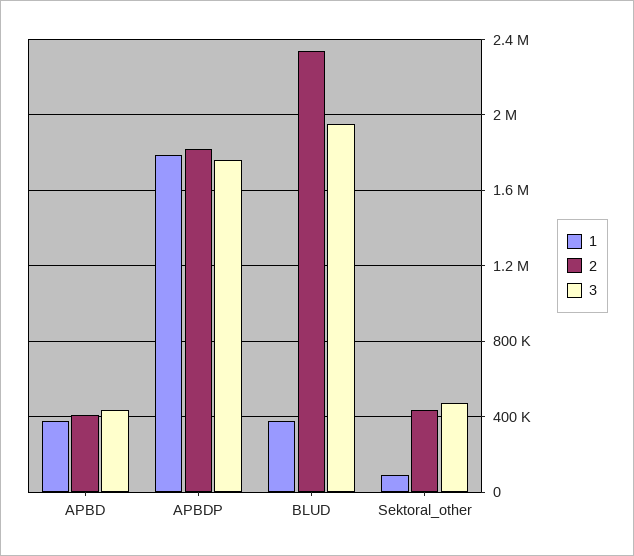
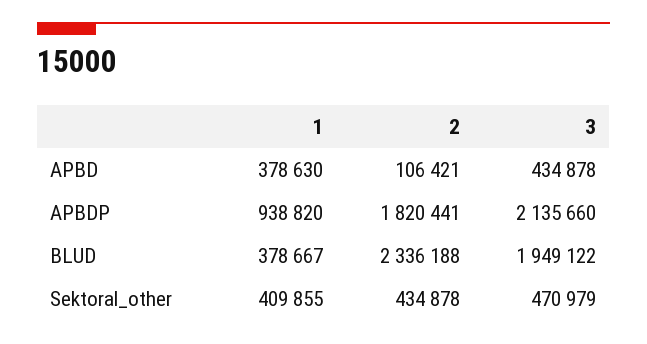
  {
    "1": {
      "APBD": 378630,
-     "APBDP": 1800000,
+     "APBDP": 938820,
      "BLUD": 378667,
-     "Sektoral_other": 100000
+     "Sektoral_other": 409855
    },
    "2": {
-     "APBD": 400000,
+     "APBD": 106421,
      "APBDP": 1820441,
      "BLUD": 2336188,
      "Sektoral_other": 434878
    },
    "3": {
      "APBD": 434878,
-     "APBDP": 1750000,
+     "APBDP": 2135660,
      "BLUD": 1949122,
      "Sektoral_other": 470979
    }
  }

